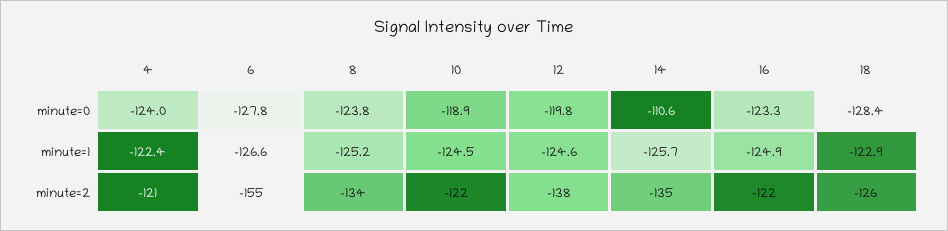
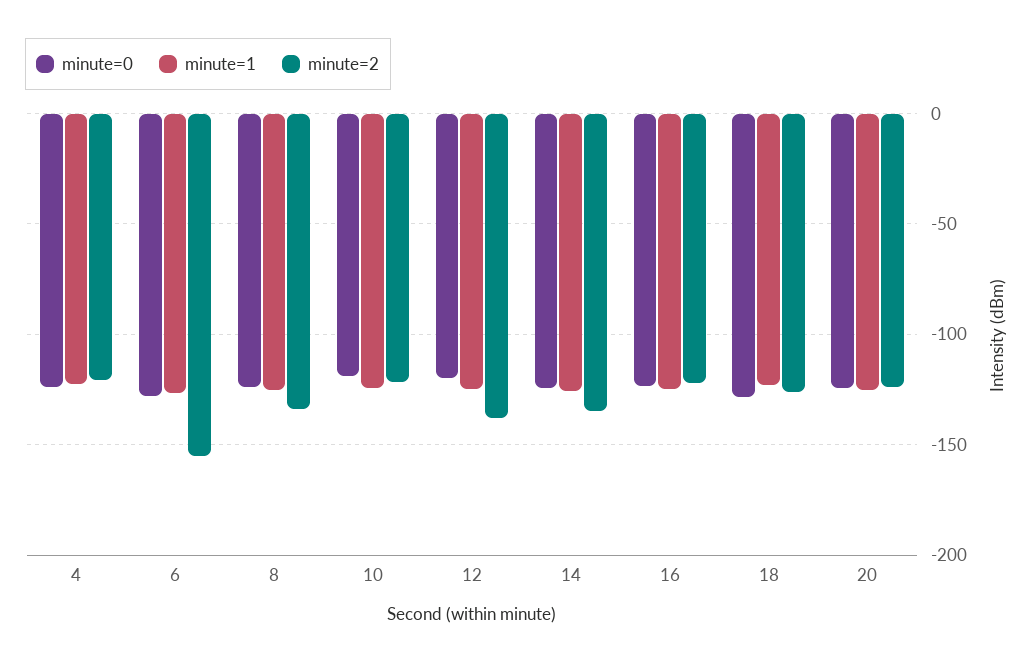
  {
    "minute=0": {
      "4": -124,
      "6": -127.8,
      "8": -123.8,
      "10": -118.9,
      "12": -119.8,
-     "14": -110.6,
+     "14": -125,
      "16": -123.3,
-     "18": -128.4
+     "18": -128.4,
+     "20": -125
    },
    "minute=1": {
      "4": -122.4,
      "6": -126.6,
      "8": -125.2,
      "10": -124.5,
      "12": -124.6,
      "14": -125.7,
      "16": -124.9,
-     "18": -122.9
+     "18": -122.9,
+     "20": -125
    },
    "minute=2": {
      "4": -121,
      "6": -155,
      "8": -134,
      "10": -122,
      "12": -138,
      "14": -135,
      "16": -122,
-     "18": -126
+     "18": -126,
+     "20": -125
    }
  }

